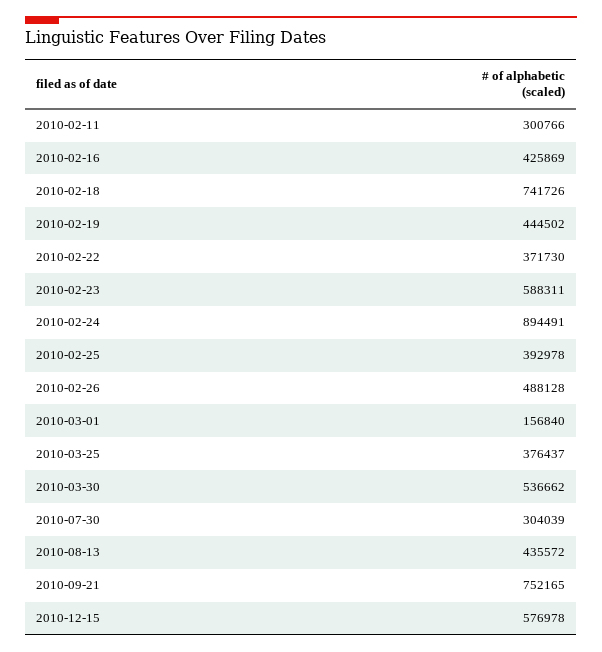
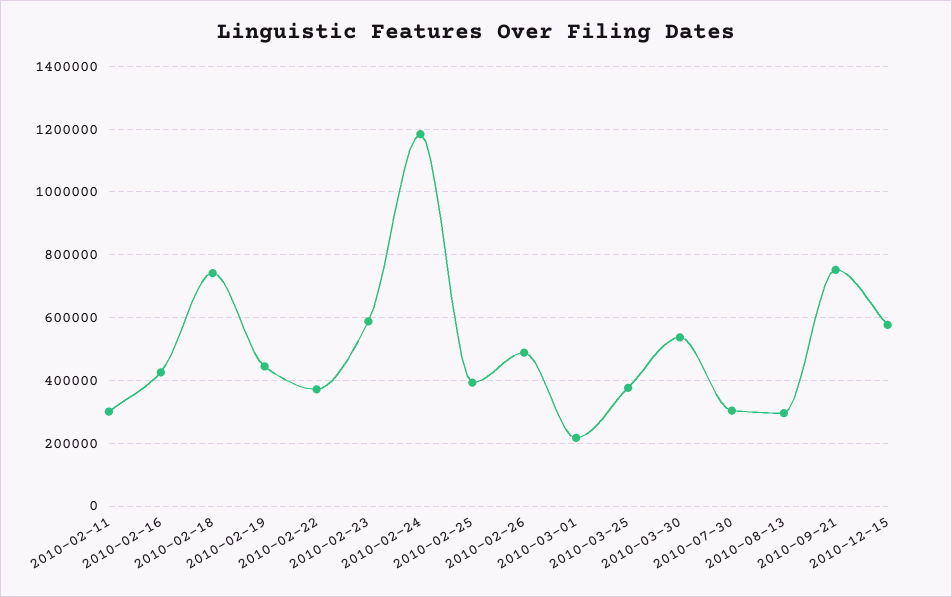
  {
    "2010-02-11": 300766,
    "2010-02-16": 425869,
    "2010-02-18": 741726,
    "2010-02-19": 444502,
    "2010-02-22": 371730,
    "2010-02-23": 588311,
-   "2010-02-24": 894491,
+   "2010-02-24": 1180000,
    "2010-02-25": 392978,
    "2010-02-26": 488128,
-   "2010-03-01": 156840,
+   "2010-03-01": 220000,
    "2010-03-25": 376437,
    "2010-03-30": 536662,
    "2010-07-30": 304039,
-   "2010-08-13": 435572,
+   "2010-08-13": 300000,
    "2010-09-21": 752165,
    "2010-12-15": 576978
  }

